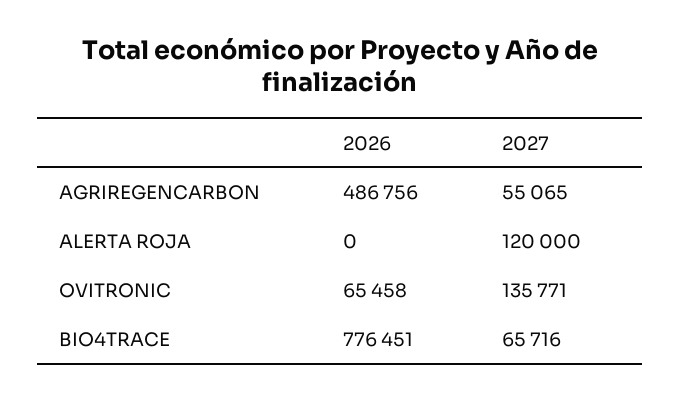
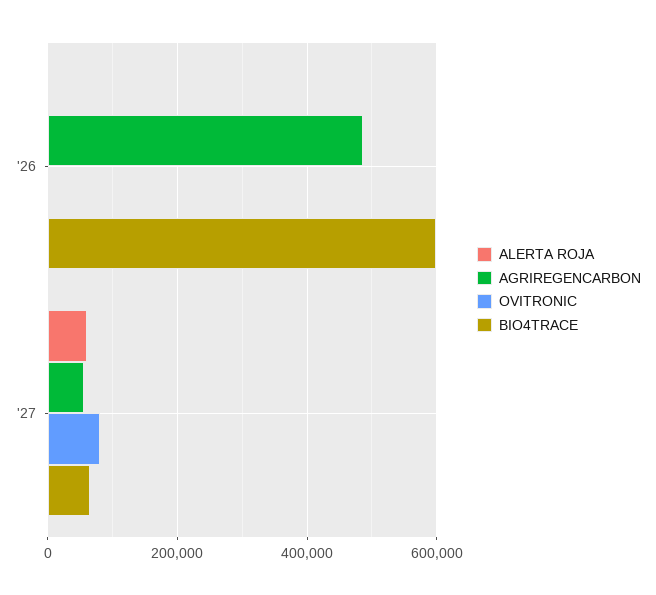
  {
    "AGRIREGENCARBON": {
      "2026": 486756,
      "2027": 55065
    },
    "ALERTA ROJA": {
      "2026": 0,
-     "2027": 120000
+     "2027": 60000
    },
    "OVITRONIC": {
-     "2026": 65458,
+     "2026": 0,
-     "2027": 135771
+     "2027": 80000
    },
    "BIO4TRACE": {
-     "2026": 776451,
+     "2026": 600000,
      "2027": 65716
    }
  }

